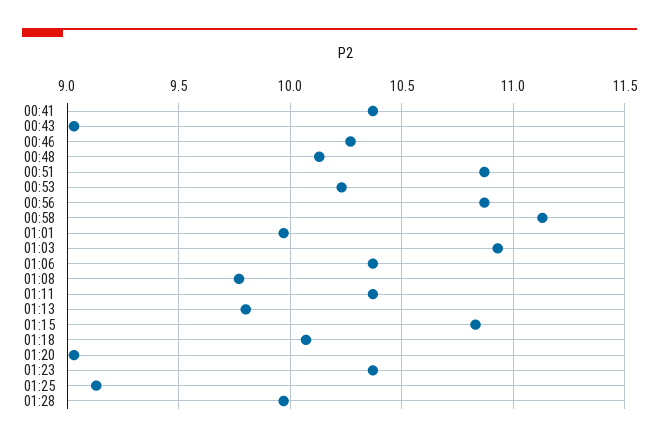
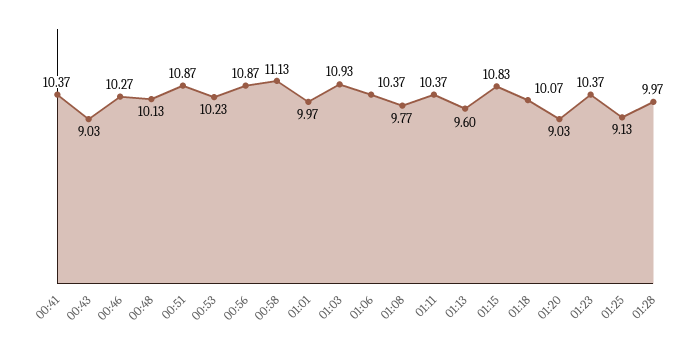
  {
    "00:41": 10.37,
    "00:43": 9.03,
    "00:46": 10.27,
    "00:48": 10.13,
    "00:51": 10.87,
    "00:53": 10.23,
    "00:56": 10.87,
    "00:58": 11.13,
    "01:01": 9.97,
    "01:03": 10.93,
    "01:06": 10.37,
    "01:08": 9.77,
    "01:11": 10.37,
-   "01:13": 9.8,
+   "01:13": 9.6,
    "01:15": 10.83,
    "01:18": 10.07,
    "01:20": 9.03,
    "01:23": 10.37,
    "01:25": 9.13,
    "01:28": 9.97
  }

